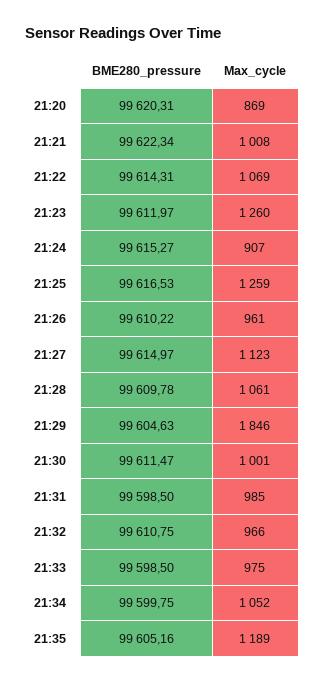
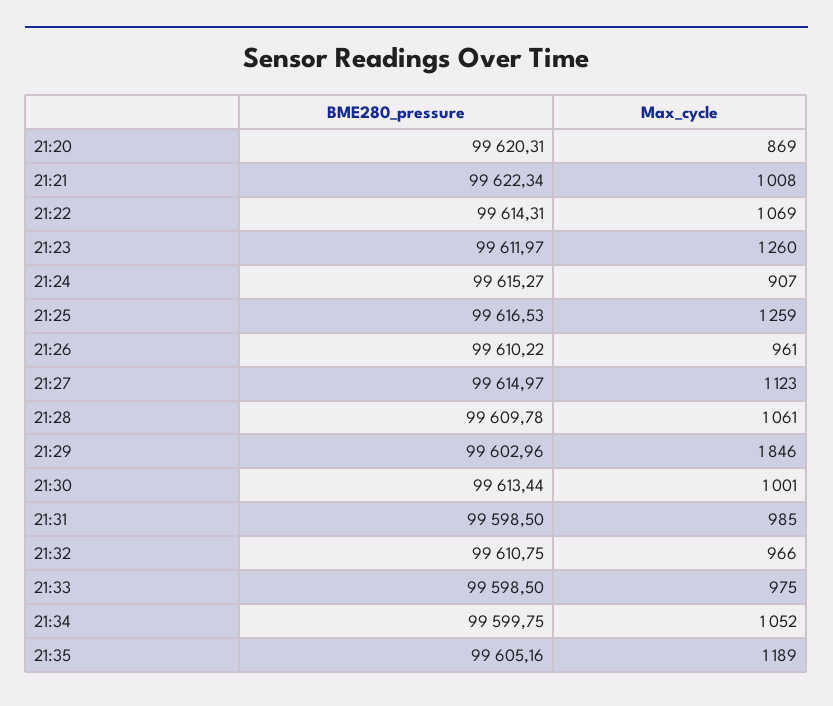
  {
    "BME280_pressure": {
      "21:20": 99620.31,
      "21:21": 99622.34,
      "21:22": 99614.31,
      "21:23": 99611.97,
      "21:24": 99615.27,
      "21:25": 99616.53,
      "21:26": 99610.22,
      "21:27": 99614.97,
      "21:28": 99609.78,
-     "21:29": 99604.63,
+     "21:29": 99602.96,
-     "21:30": 99611.47,
+     "21:30": 99613.44,
      "21:31": 99598.5,
      "21:32": 99610.75,
      "21:33": 99598.5,
      "21:34": 99599.75,
      "21:35": 99605.16
    },
    "Max_cycle": {
      "21:20": 869,
      "21:21": 1008,
      "21:22": 1069,
      "21:23": 1260,
      "21:24": 907,
      "21:25": 1259,
      "21:26": 961,
      "21:27": 1123,
      "21:28": 1061,
      "21:29": 1846,
      "21:30": 1001,
      "21:31": 985,
      "21:32": 966,
      "21:33": 975,
      "21:34": 1052,
      "21:35": 1189
    }
  }

